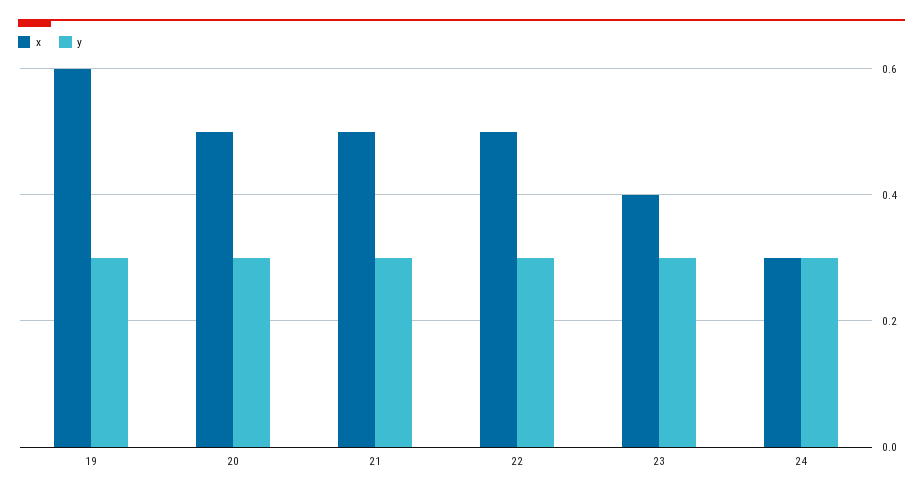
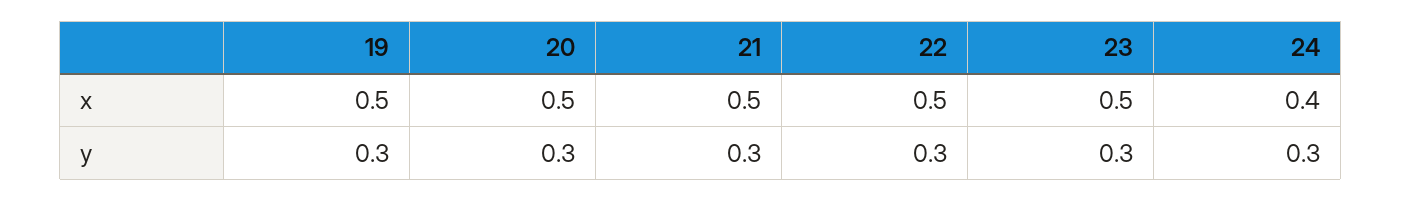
  {
    "x": {
-     "19": 0.6,
+     "19": 0.5,
      "20": 0.5,
      "21": 0.5,
      "22": 0.5,
-     "23": 0.4,
+     "23": 0.5,
-     "24": 0.3
+     "24": 0.4
    },
    "y": {
      "19": 0.3,
      "20": 0.3,
      "21": 0.3,
      "22": 0.3,
      "23": 0.3,
      "24": 0.3
    }
  }

